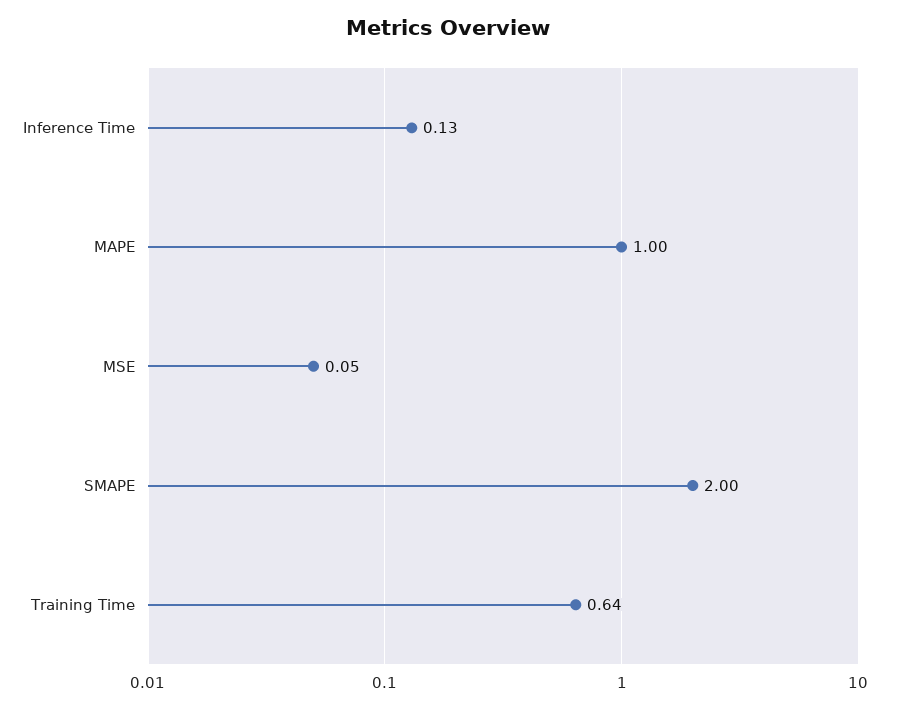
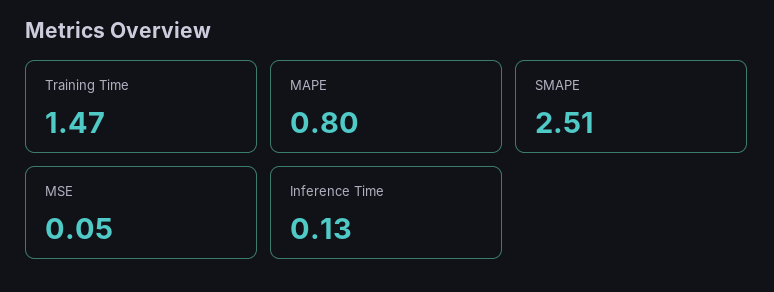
  {
    "Inference Time": 0.13,
-   "MAPE": 1,
+   "MAPE": 0.8,
    "MSE": 0.05,
-   "SMAPE": 2,
+   "SMAPE": 2.51,
-   "Training Time": 0.64
+   "Training Time": 1.47
  }

